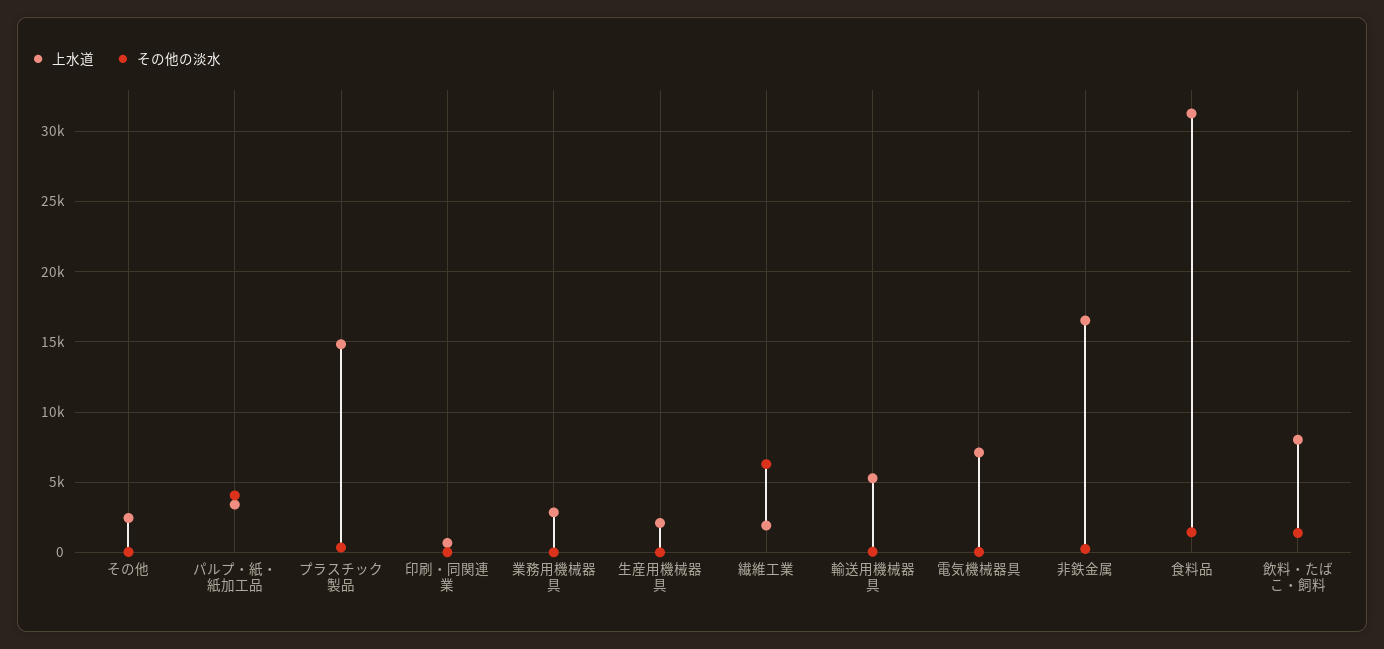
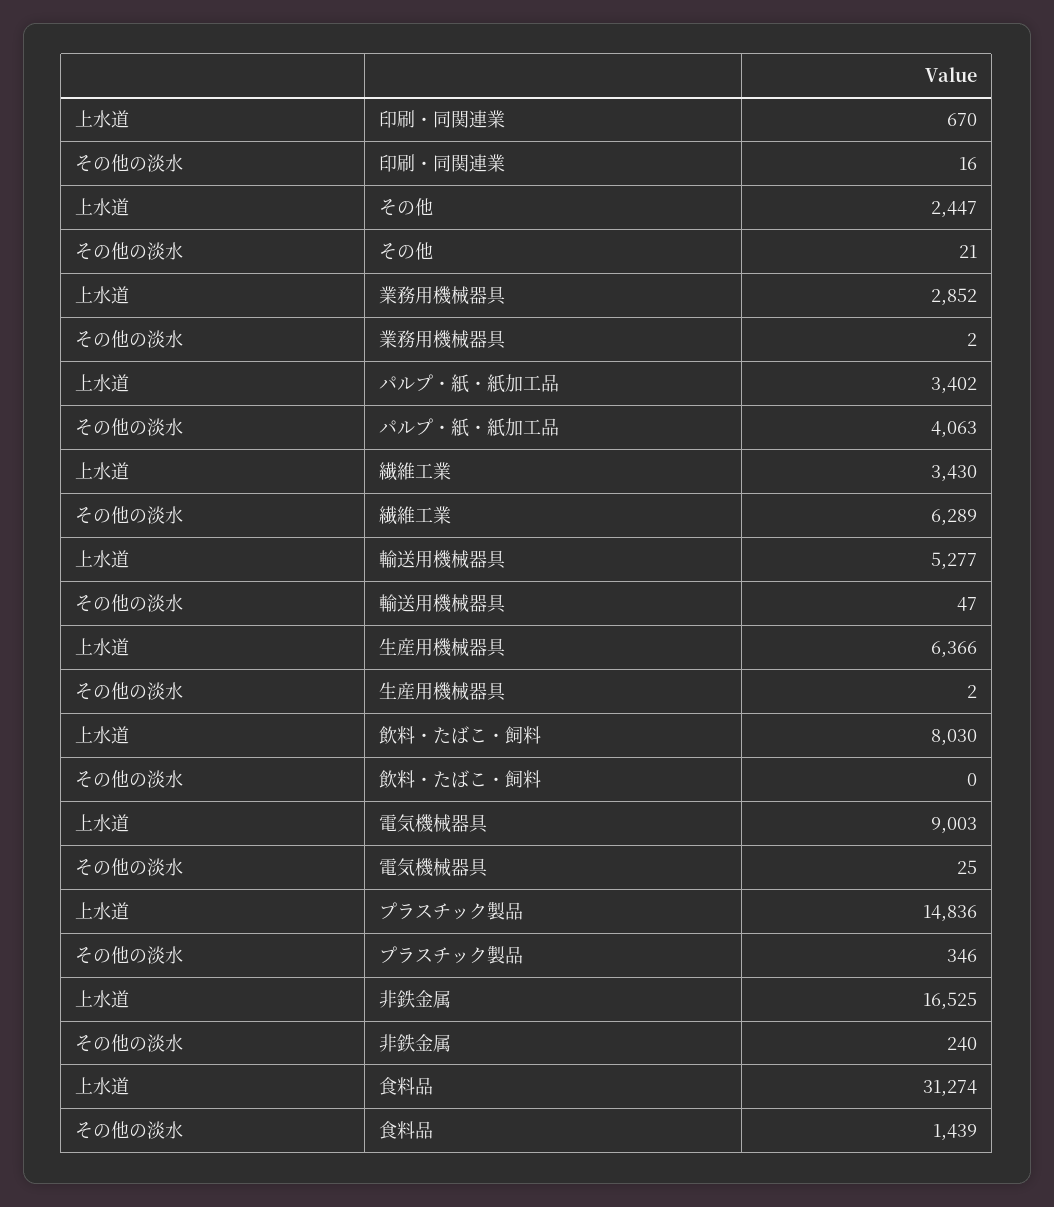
  {
    "上水道": {
      "その他": 2447,
      "パルプ・紙・紙加工品": 3402,
      "プラスチック製品": 14836,
      "印刷・同関連業": 670,
      "業務用機械器具": 2852,
-     "生産用機械器具": 2000,
+     "生産用機械器具": 6366,
-     "繊維工業": 2000,
+     "繊維工業": 3430,
      "輸送用機械器具": 5277,
-     "電気機械器具": 7000,
+     "電気機械器具": 9003,
      "非鉄金属": 16525,
      "食料品": 31274,
      "飲料・たばこ・飼料": 8030
    },
    "その他の淡水": {
      "その他": 21,
      "パルプ・紙・紙加工品": 4063,
      "プラスチック製品": 346,
      "印刷・同関連業": 16,
      "業務用機械器具": 2,
      "生産用機械器具": 2,
      "繊維工業": 6289,
      "輸送用機械器具": 47,
      "電気機械器具": 25,
      "非鉄金属": 240,
      "食料品": 1439,
-     "飲料・たばこ・飼料": 1500
+     "飲料・たばこ・飼料": 0
    }
  }

